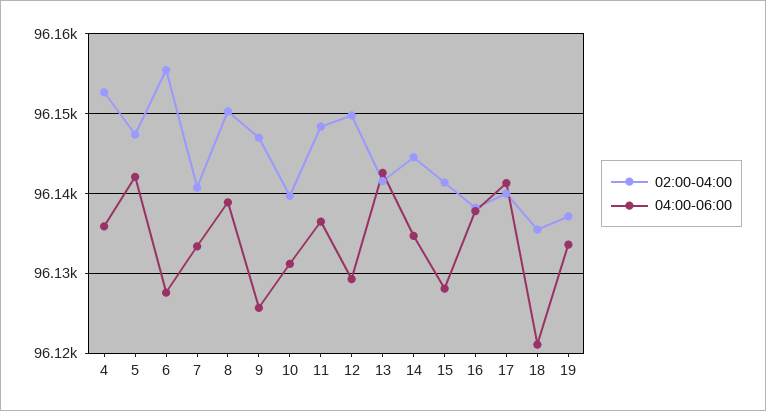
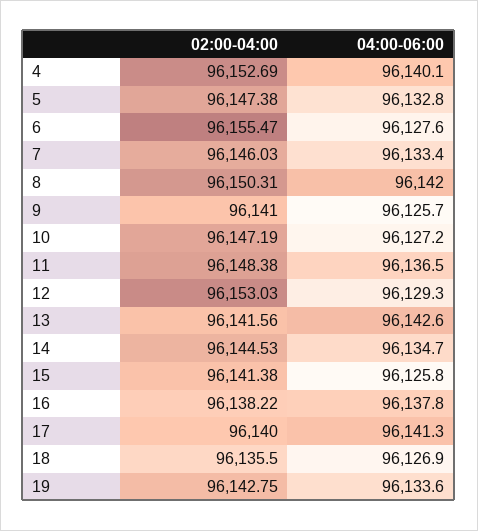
  {
    "02:00-04:00": {
      "4": 96152.69,
      "5": 96147.38,
      "6": 96155.47,
-     "7": 96141,
+     "7": 96146.03,
      "8": 96150.31,
-     "9": 96147,
+     "9": 96141,
-     "10": 96140,
+     "10": 96147.19,
      "11": 96148.38,
-     "12": 96150,
+     "12": 96153.03,
      "13": 96141.56,
      "14": 96144.53,
      "15": 96141.38,
      "16": 96138.22,
      "17": 96140,
      "18": 96135.5,
-     "19": 96137
+     "19": 96142.75
    },
    "04:00-06:00": {
-     "4": 96136,
+     "4": 96140.1,
-     "5": 96142,
+     "5": 96132.8,
      "6": 96127.6,
      "7": 96133.4,
-     "8": 96139,
+     "8": 96142,
      "9": 96125.7,
-     "10": 96131,
+     "10": 96127.2,
      "11": 96136.5,
      "12": 96129.3,
      "13": 96142.6,
      "14": 96134.7,
-     "15": 96128,
+     "15": 96125.8,
      "16": 96137.8,
      "17": 96141.3,
-     "18": 96121,
+     "18": 96126.9,
      "19": 96133.6
    }
  }

